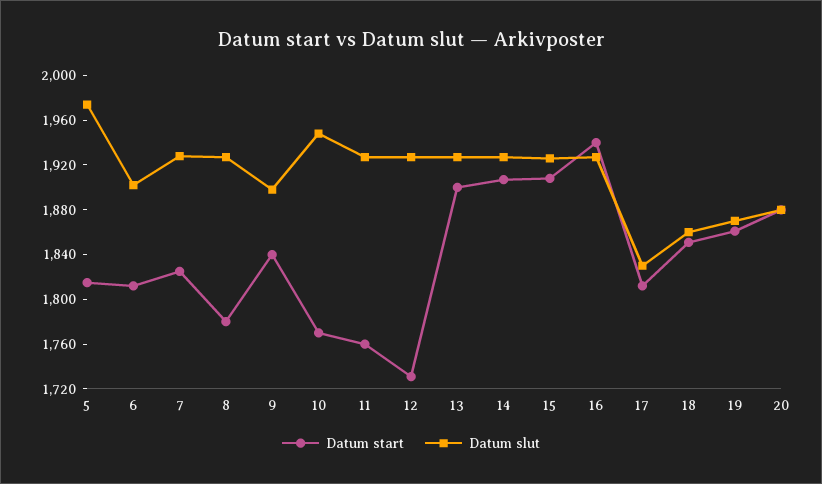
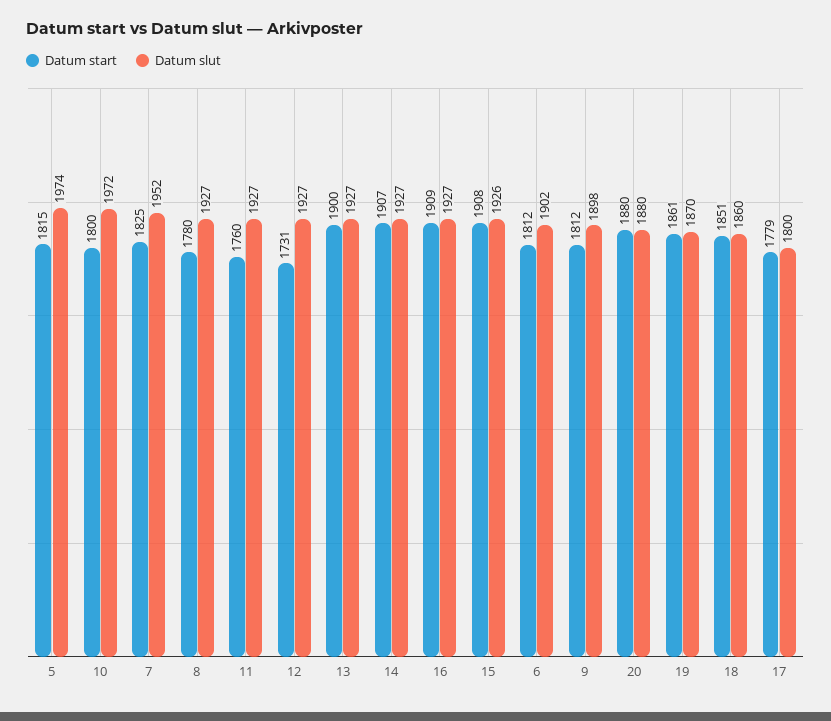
  {
    "Datum start": {
      "5": 1815,
      "6": 1812,
      "7": 1825,
      "8": 1780,
-     "9": 1840,
+     "9": 1812,
-     "10": 1770,
+     "10": 1800,
      "11": 1760,
      "12": 1731,
      "13": 1900,
      "14": 1907,
      "15": 1908,
-     "16": 1940,
+     "16": 1909,
-     "17": 1810,
+     "17": 1779,
      "18": 1851,
      "19": 1861,
      "20": 1880
    },
    "Datum slut": {
      "5": 1974,
      "6": 1902,
-     "7": 1930,
+     "7": 1952,
      "8": 1927,
      "9": 1898,
-     "10": 1950,
+     "10": 1972,
      "11": 1927,
      "12": 1927,
      "13": 1927,
      "14": 1927,
      "15": 1926,
      "16": 1927,
-     "17": 1830,
+     "17": 1800,
      "18": 1860,
      "19": 1870,
      "20": 1880
    }
  }

